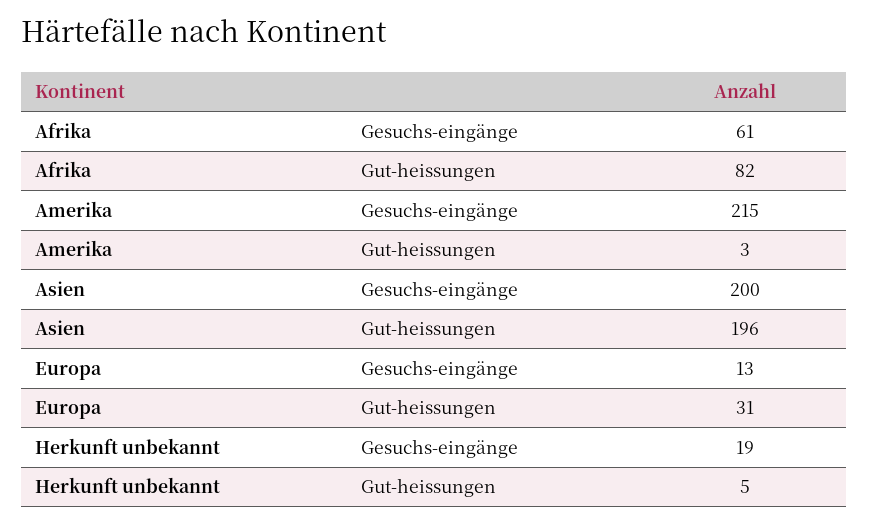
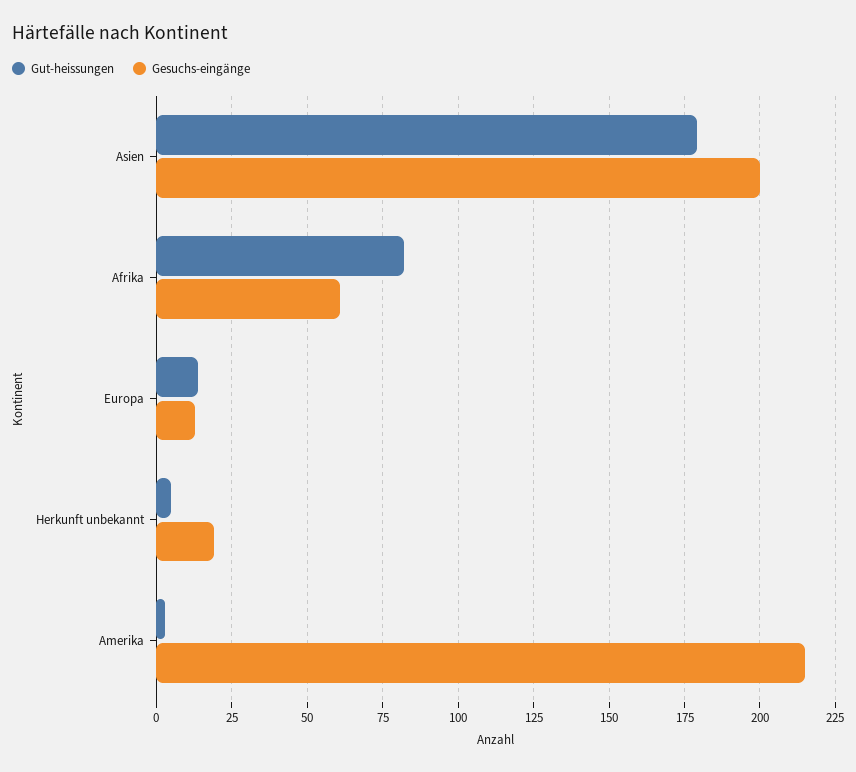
  {
    "Gesuchs-eingänge": {
      "Afrika": 61,
      "Amerika": 215,
      "Asien": 200,
      "Europa": 13,
      "Herkunft unbekannt": 19
    },
    "Gut-heissungen": {
      "Afrika": 82,
      "Amerika": 3,
-     "Asien": 196,
+     "Asien": 180,
-     "Europa": 31,
+     "Europa": 15,
      "Herkunft unbekannt": 5
    }
  }

